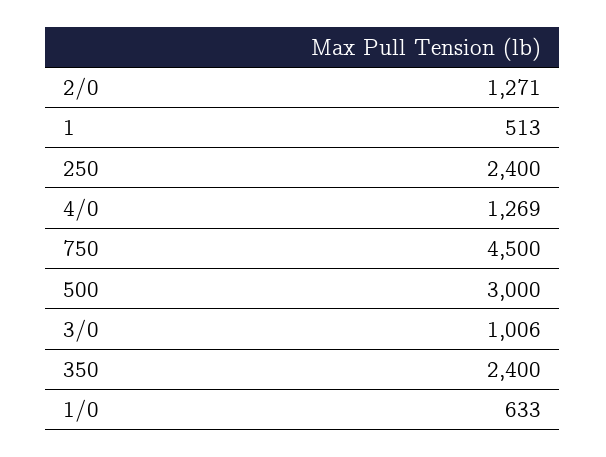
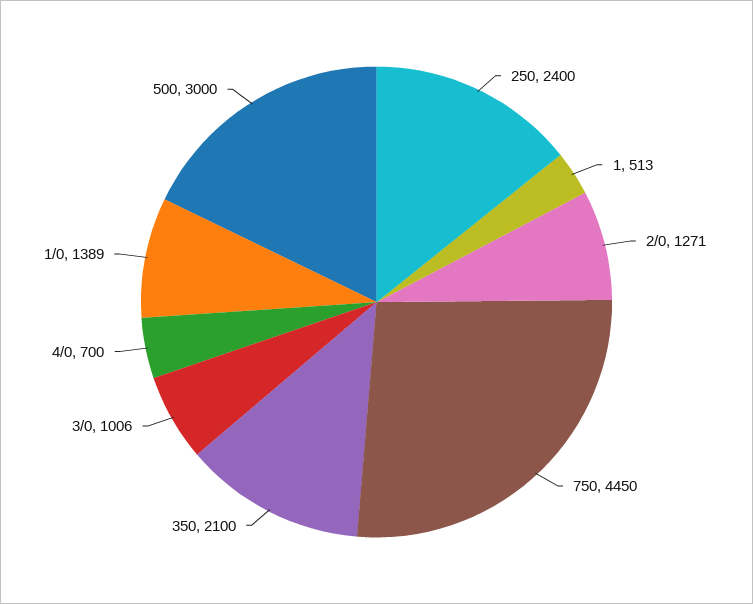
  {
    "2/0": 1271,
    "1": 513,
    "250": 2400,
-   "4/0": 1269,
+   "4/0": 700,
-   "750": 4500,
+   "750": 4450,
    "500": 3000,
    "3/0": 1006,
-   "350": 2400,
+   "350": 2100,
-   "1/0": 633
+   "1/0": 1389
  }

